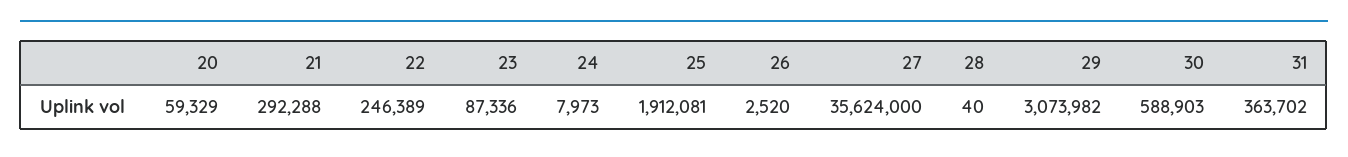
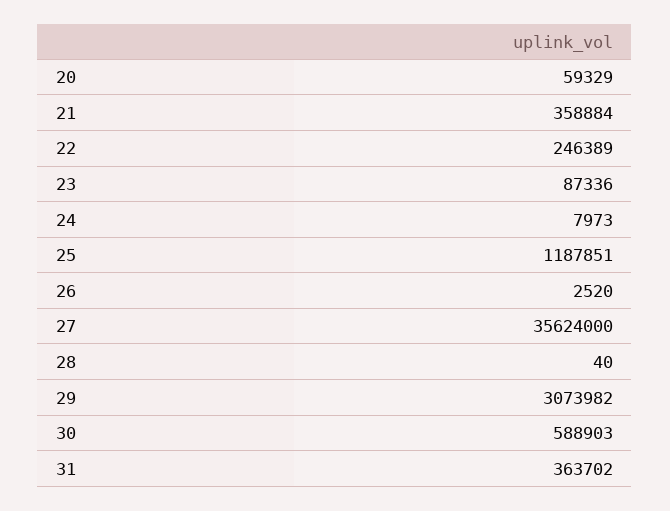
  {
    "20": 59329,
-   "21": 292288,
+   "21": 358884,
    "22": 246389,
    "23": 87336,
    "24": 7973,
-   "25": 1912081,
+   "25": 1187851,
    "26": 2520,
    "27": 35624000,
    "28": 40,
    "29": 3073982,
    "30": 588903,
    "31": 363702
  }

